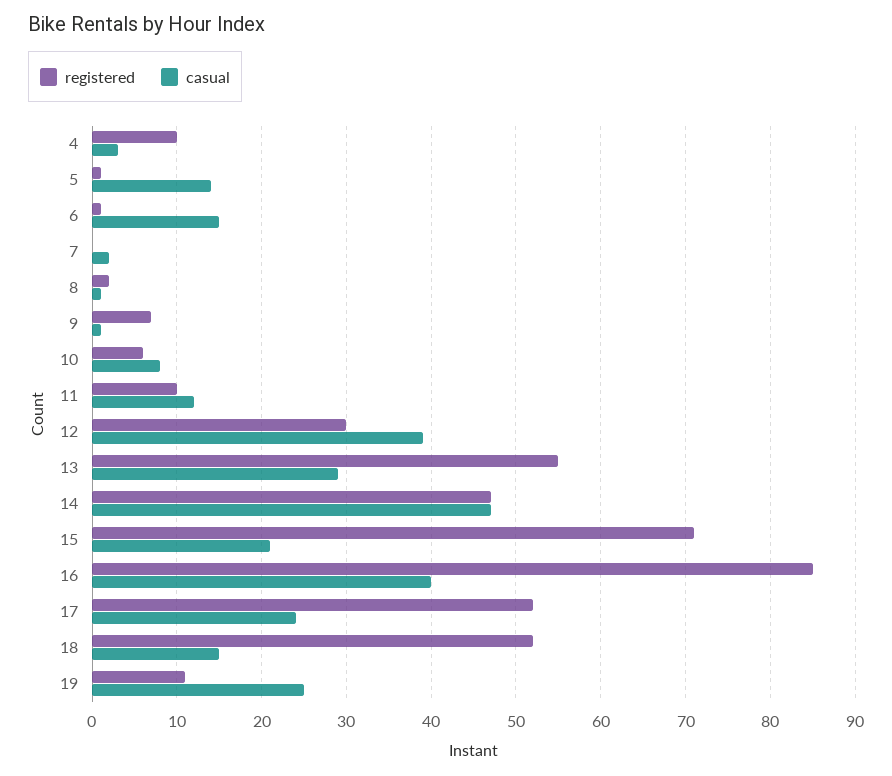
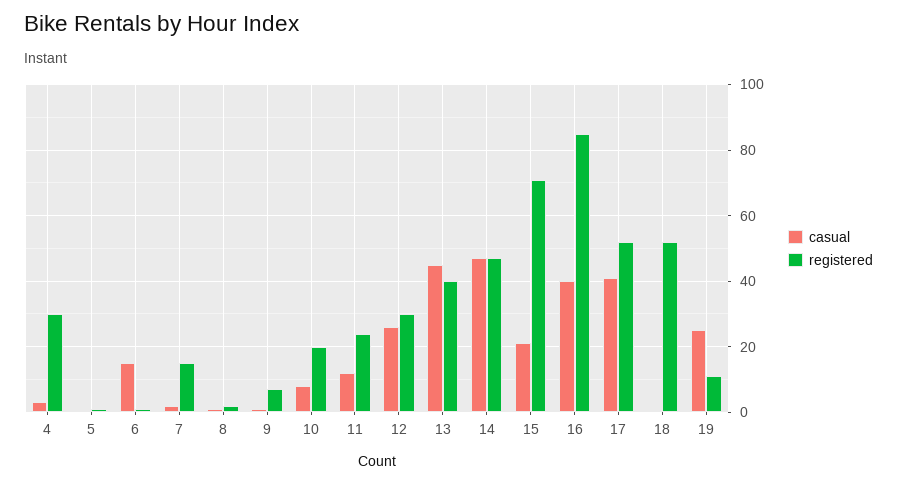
  {
    "registered": {
-     "4": 10,
+     "4": 30,
      "5": 1,
      "6": 1,
-     "7": 0,
+     "7": 15,
      "8": 2,
      "9": 7,
-     "10": 6,
+     "10": 20,
-     "11": 10,
+     "11": 25,
      "12": 30,
-     "13": 55,
+     "13": 40,
      "14": 47,
      "15": 71,
      "16": 85,
      "17": 52,
      "18": 52,
      "19": 11
    },
    "casual": {
      "4": 3,
-     "5": 14,
+     "5": 0,
      "6": 15,
      "7": 2,
      "8": 1,
      "9": 1,
      "10": 8,
      "11": 12,
-     "12": 39,
+     "12": 25,
-     "13": 29,
+     "13": 45,
      "14": 47,
      "15": 21,
      "16": 40,
-     "17": 24,
+     "17": 40,
-     "18": 15,
+     "18": 0,
      "19": 25
    }
  }

